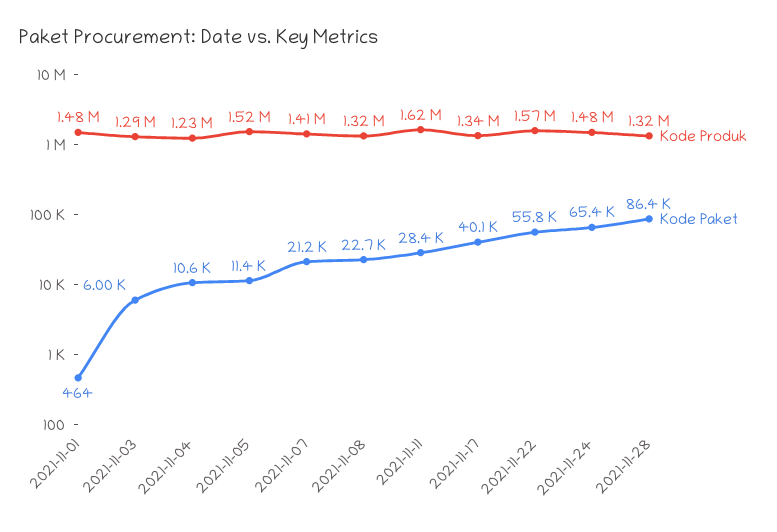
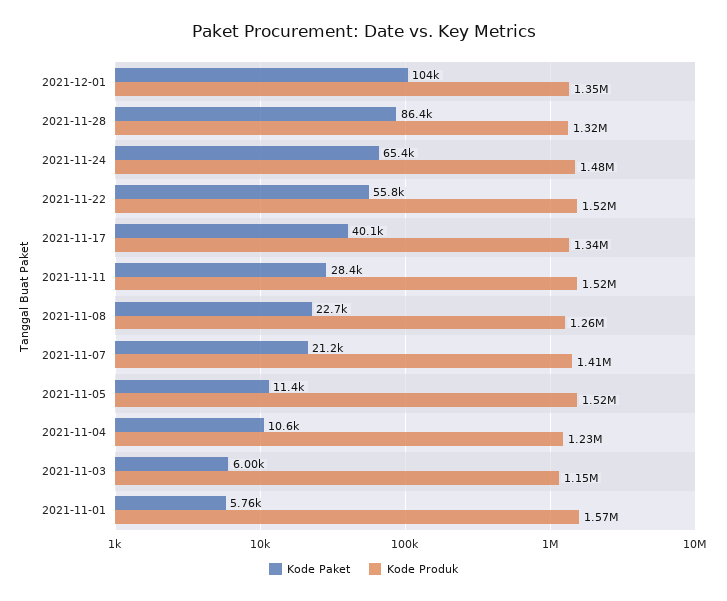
  {
    "Kode Produk": {
-     "2021-11-01": 1480000,
+     "2021-11-01": 1570000,
-     "2021-11-03": 1290000,
+     "2021-11-03": 1150000,
      "2021-11-04": 1230000,
      "2021-11-05": 1520000,
      "2021-11-07": 1410000,
-     "2021-11-08": 1320000,
+     "2021-11-08": 1260000,
-     "2021-11-11": 1620000,
+     "2021-11-11": 1520000,
      "2021-11-17": 1340000,
-     "2021-11-22": 1570000,
+     "2021-11-22": 1520000,
      "2021-11-24": 1480000,
-     "2021-11-28": 1320000
+     "2021-11-28": 1320000,
+     "2021-12-01": 1350000
    },
    "Kode Paket": {
-     "2021-11-01": 464,
+     "2021-11-01": 5760,
      "2021-11-03": 6000,
      "2021-11-04": 10600,
      "2021-11-05": 11400,
      "2021-11-07": 21200,
      "2021-11-08": 22700,
      "2021-11-11": 28400,
      "2021-11-17": 40100,
      "2021-11-22": 55800,
      "2021-11-24": 65400,
-     "2021-11-28": 86400
+     "2021-11-28": 86400,
+     "2021-12-01": 104000
    }
  }

